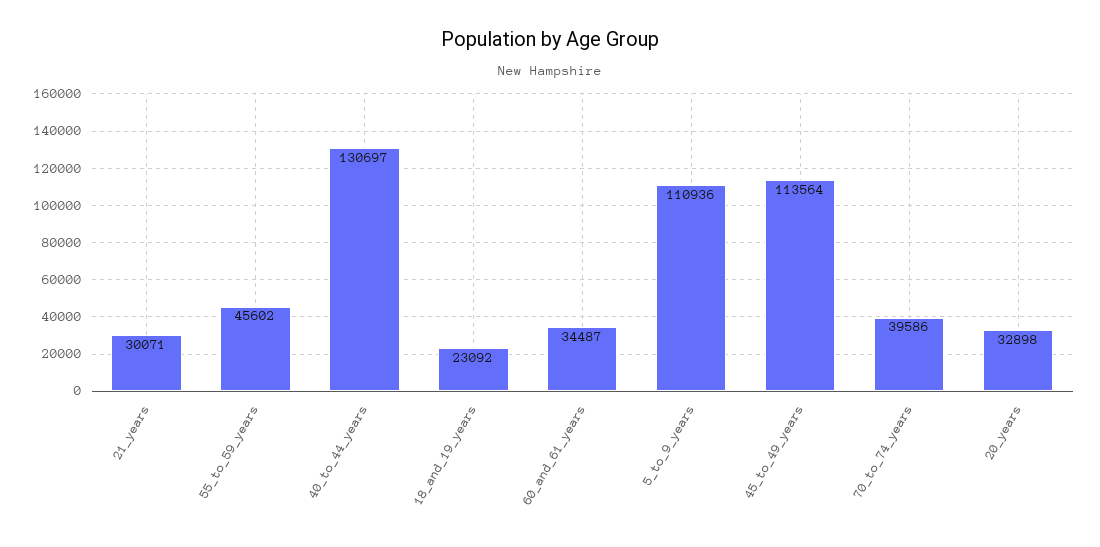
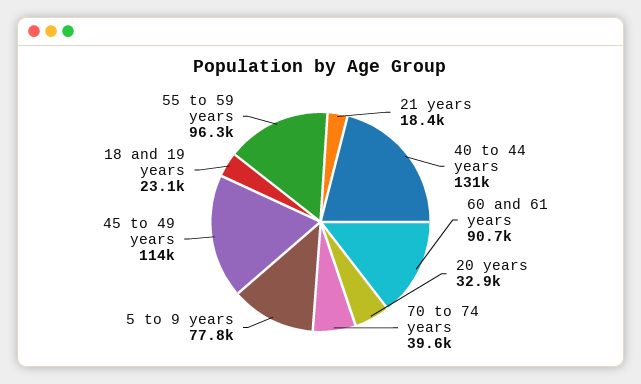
  {
-   "21_years": 30071,
+   "21_years": 18400,
-   "55_to_59_years": 45602,
+   "55_to_59_years": 96300,
    "40_to_44_years": 130697,
    "18_and_19_years": 23092,
-   "60_and_61_years": 34487,
+   "60_and_61_years": 90700,
-   "5_to_9_years": 110936,
+   "5_to_9_years": 77800,
    "45_to_49_years": 113564,
    "70_to_74_years": 39586,
    "20_years": 32898
  }

